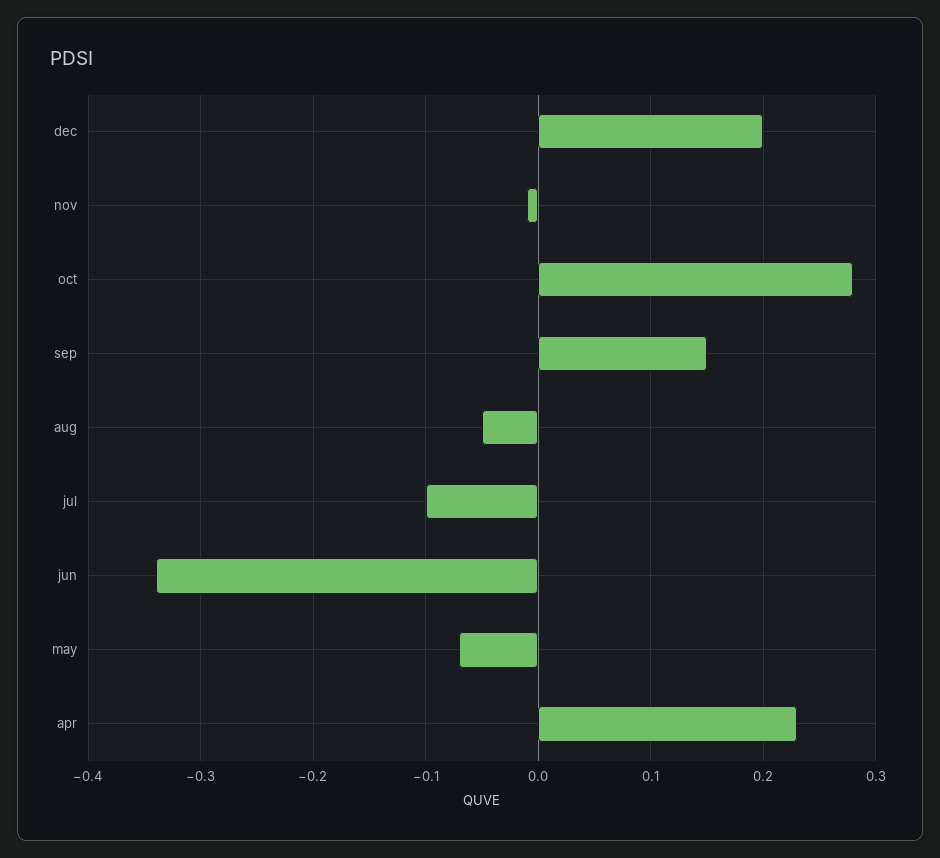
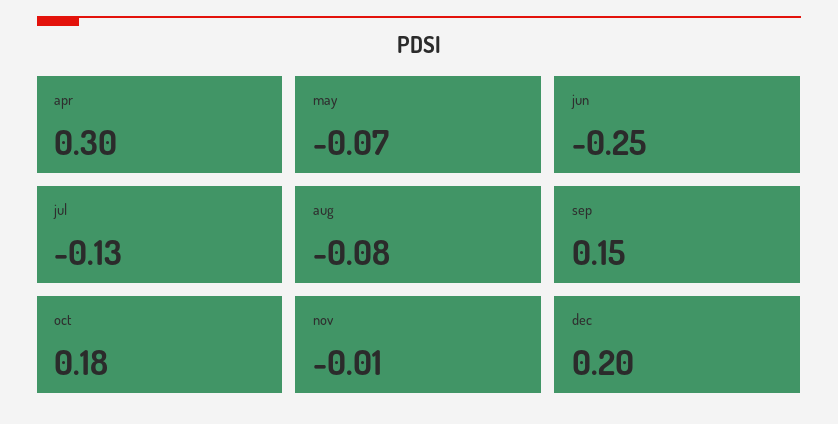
  {
    "dec": 0.2,
    "nov": -0.01,
-   "oct": 0.28,
+   "oct": 0.18,
    "sep": 0.15,
-   "aug": -0.05,
+   "aug": -0.08,
-   "jul": -0.1,
+   "jul": -0.13,
-   "jun": -0.34,
+   "jun": -0.25,
    "may": -0.07,
-   "apr": 0.23
+   "apr": 0.3
  }

